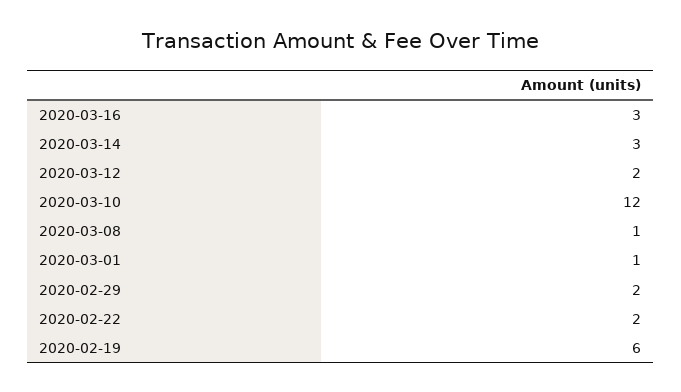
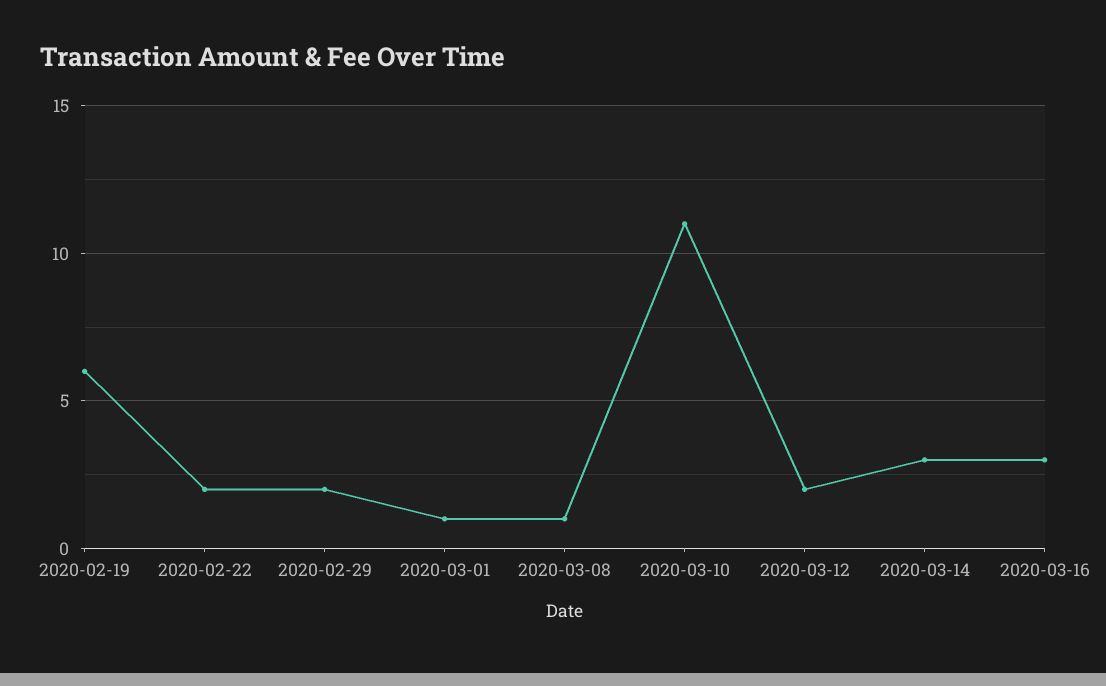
  {
    "2020-03-16": 3,
    "2020-03-14": 3,
    "2020-03-12": 2,
-   "2020-03-10": 12,
+   "2020-03-10": 11,
    "2020-03-08": 1,
    "2020-03-01": 1,
    "2020-02-29": 2,
    "2020-02-22": 2,
    "2020-02-19": 6
  }

